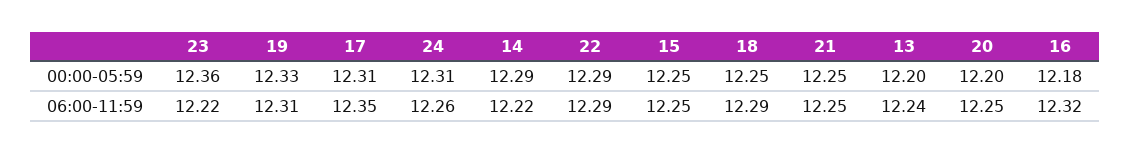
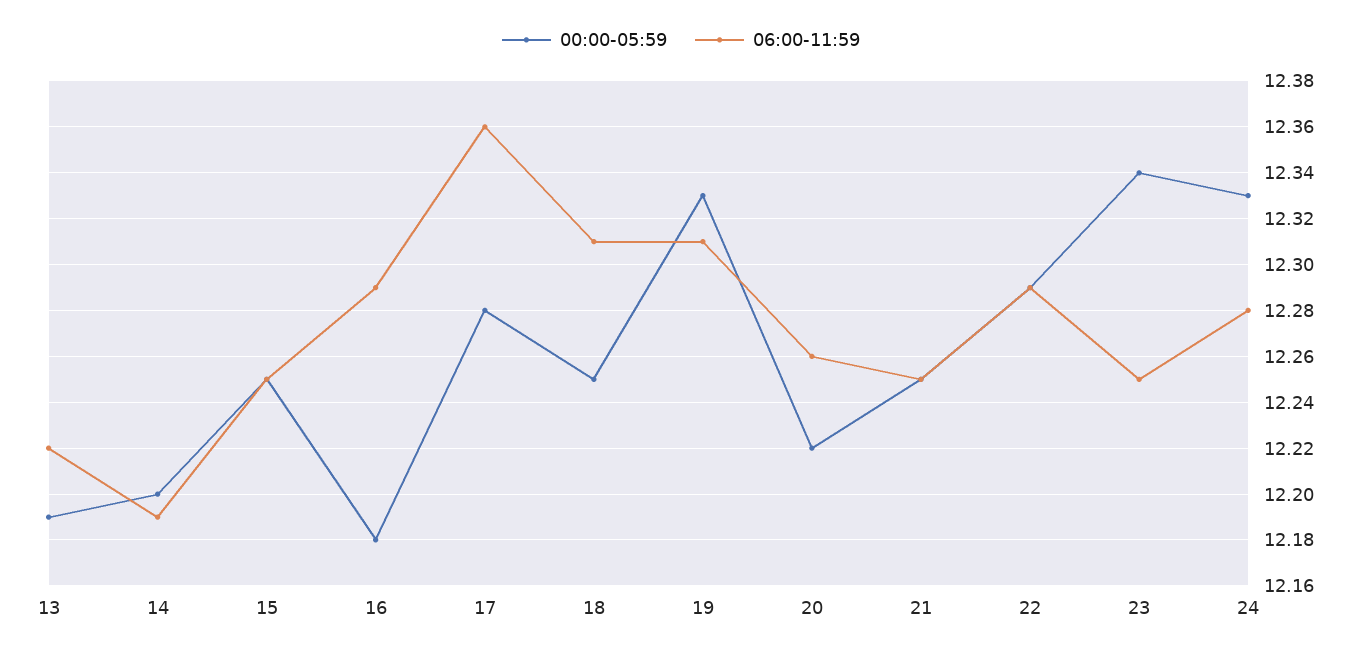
  {
    "00:00-05:59": {
-     "23": 12.36,
+     "23": 12.34,
      "19": 12.33,
-     "17": 12.31,
+     "17": 12.28,
-     "24": 12.31,
+     "24": 12.33,
-     "14": 12.29,
+     "14": 12.2,
      "22": 12.29,
      "15": 12.25,
      "18": 12.25,
      "21": 12.25,
-     "13": 12.2,
+     "13": 12.19,
-     "20": 12.2,
+     "20": 12.22,
      "16": 12.18
    },
    "06:00-11:59": {
-     "23": 12.22,
+     "23": 12.25,
      "19": 12.31,
-     "17": 12.35,
+     "17": 12.36,
-     "24": 12.26,
+     "24": 12.28,
-     "14": 12.22,
+     "14": 12.19,
      "22": 12.29,
      "15": 12.25,
-     "18": 12.29,
+     "18": 12.31,
      "21": 12.25,
-     "13": 12.24,
+     "13": 12.22,
-     "20": 12.25,
+     "20": 12.26,
-     "16": 12.32
+     "16": 12.29
    }
  }

